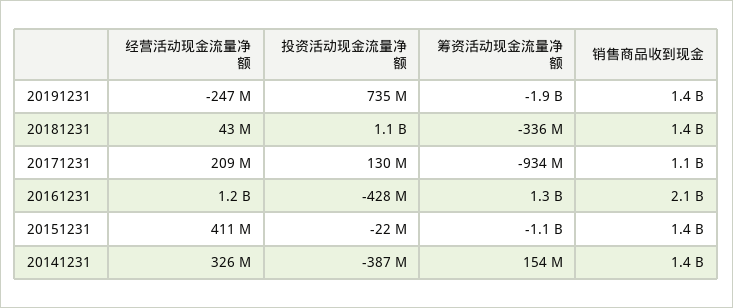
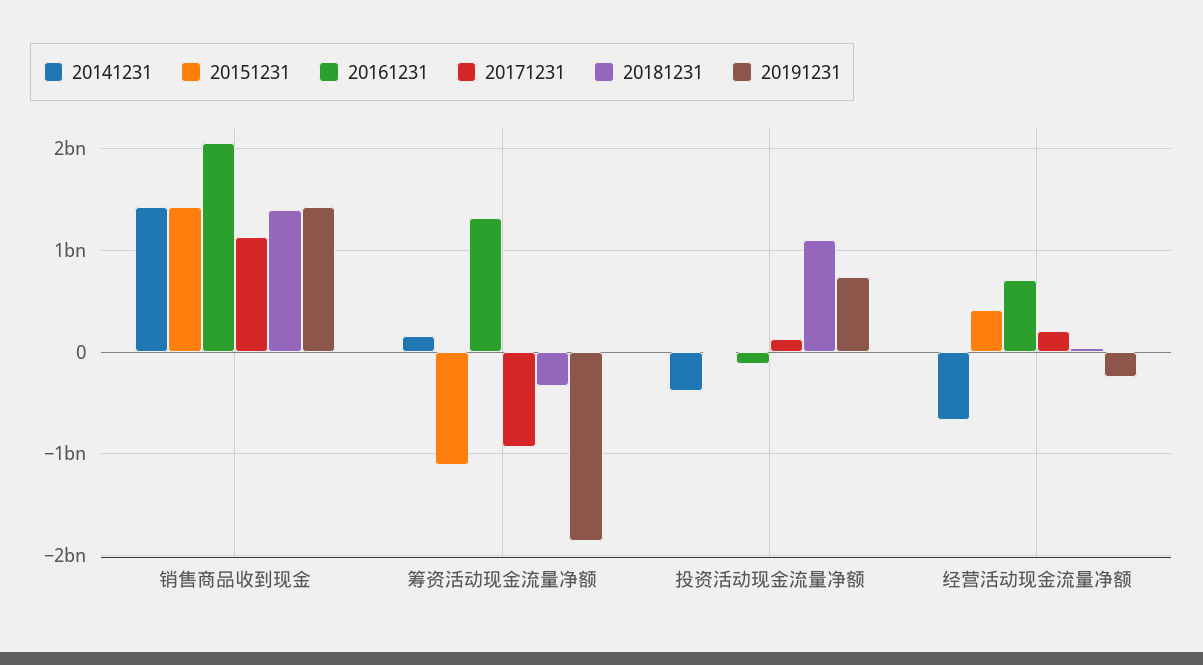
  {
    "20191231": {
      "经营活动现金流量净额": -247000000,
      "投资活动现金流量净额": 735000000,
      "筹资活动现金流量净额": -1900000000,
      "销售商品收到现金": 1400000000
    },
    "20181231": {
      "经营活动现金流量净额": 43000000,
      "投资活动现金流量净额": 1100000000,
      "筹资活动现金流量净额": -336000000,
      "销售商品收到现金": 1400000000
    },
    "20171231": {
      "经营活动现金流量净额": 209000000,
      "投资活动现金流量净额": 130000000,
      "筹资活动现金流量净额": -934000000,
      "销售商品收到现金": 1100000000
    },
    "20161231": {
-     "经营活动现金流量净额": 1200000000,
+     "经营活动现金流量净额": 700000000,
-     "投资活动现金流量净额": -428000000,
+     "投资活动现金流量净额": -100000000,
      "筹资活动现金流量净额": 1300000000,
      "销售商品收到现金": 2100000000
    },
    "20151231": {
      "经营活动现金流量净额": 411000000,
      "投资活动现金流量净额": -22000000,
      "筹资活动现金流量净额": -1100000000,
      "销售商品收到现金": 1400000000
    },
    "20141231": {
-     "经营活动现金流量净额": 326000000,
+     "经营活动现金流量净额": -700000000,
      "投资活动现金流量净额": -387000000,
      "筹资活动现金流量净额": 154000000,
      "销售商品收到现金": 1400000000
    }
  }

